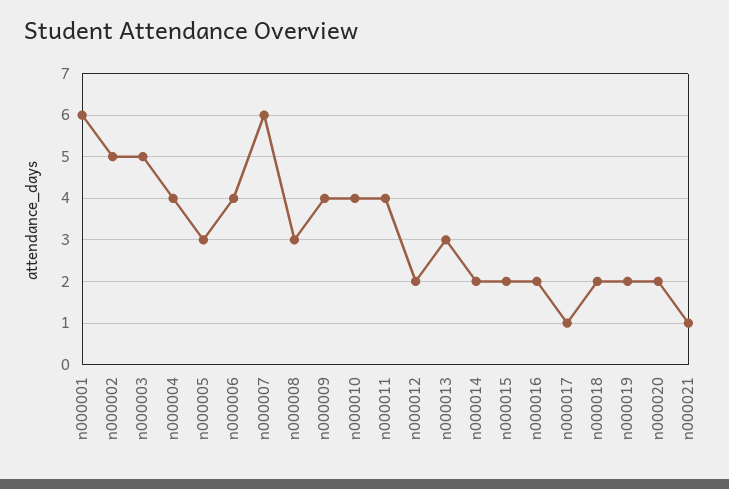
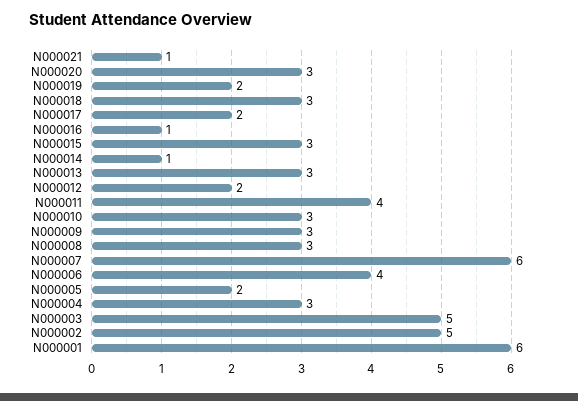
  {
    "n000001": 6,
    "n000002": 5,
    "n000003": 5,
-   "n000004": 4,
+   "n000004": 3,
-   "n000005": 3,
+   "n000005": 2,
    "n000006": 4,
    "n000007": 6,
    "n000008": 3,
-   "n000009": 4,
+   "n000009": 3,
-   "n000010": 4,
+   "n000010": 3,
    "n000011": 4,
    "n000012": 2,
    "n000013": 3,
-   "n000014": 2,
+   "n000014": 1,
-   "n000015": 2,
+   "n000015": 3,
-   "n000016": 2,
+   "n000016": 1,
-   "n000017": 1,
+   "n000017": 2,
-   "n000018": 2,
+   "n000018": 3,
    "n000019": 2,
-   "n000020": 2,
+   "n000020": 3,
    "n000021": 1
  }

